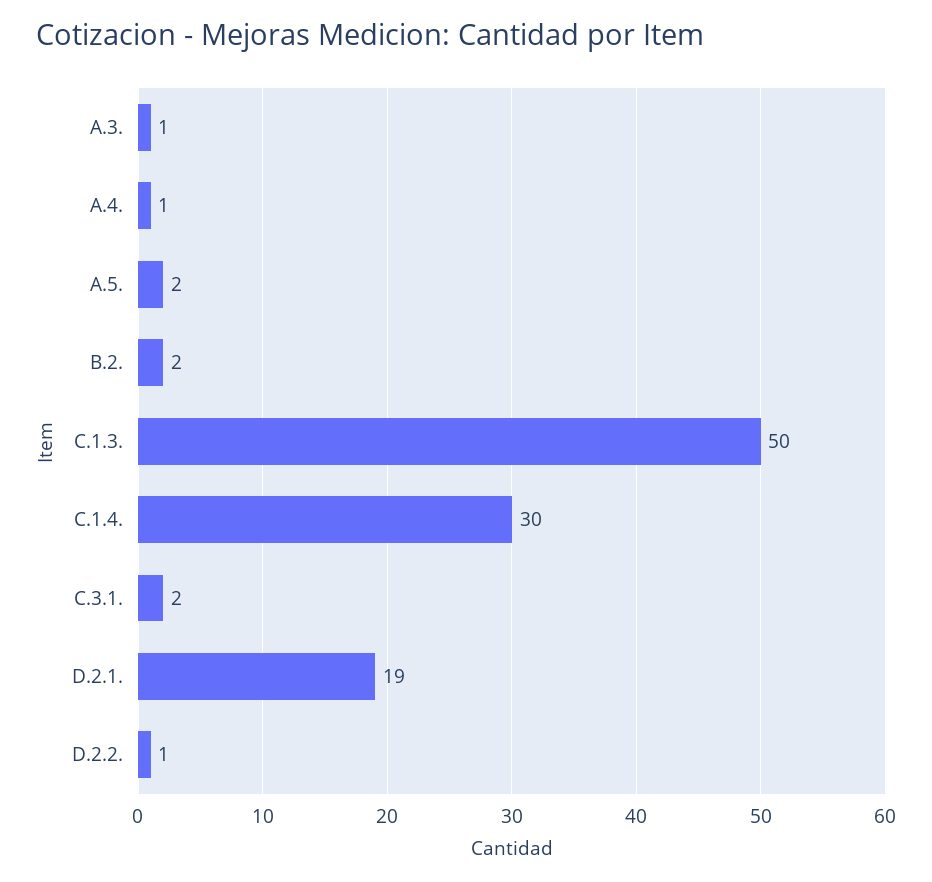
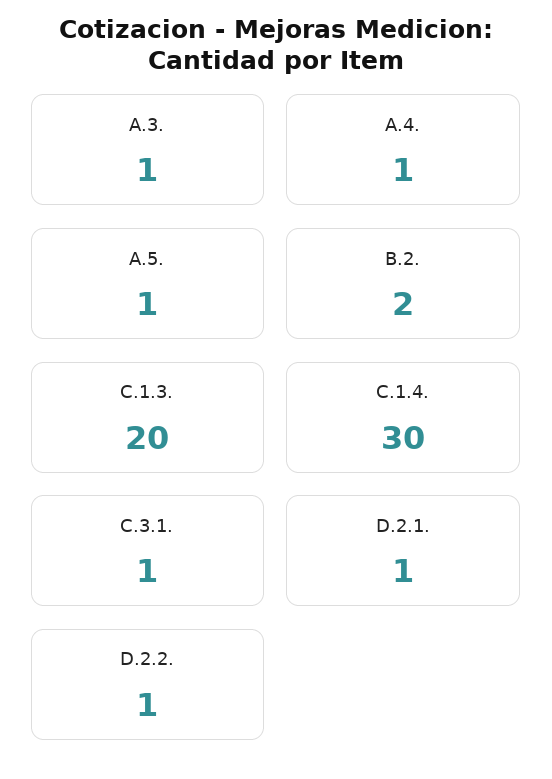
  {
    "A.3.": 1,
    "A.4.": 1,
-   "A.5.": 2,
+   "A.5.": 1,
    "B.2.": 2,
-   "C.1.3.": 50,
+   "C.1.3.": 20,
    "C.1.4.": 30,
-   "C.3.1.": 2,
+   "C.3.1.": 1,
-   "D.2.1.": 19,
+   "D.2.1.": 1,
    "D.2.2.": 1
  }

